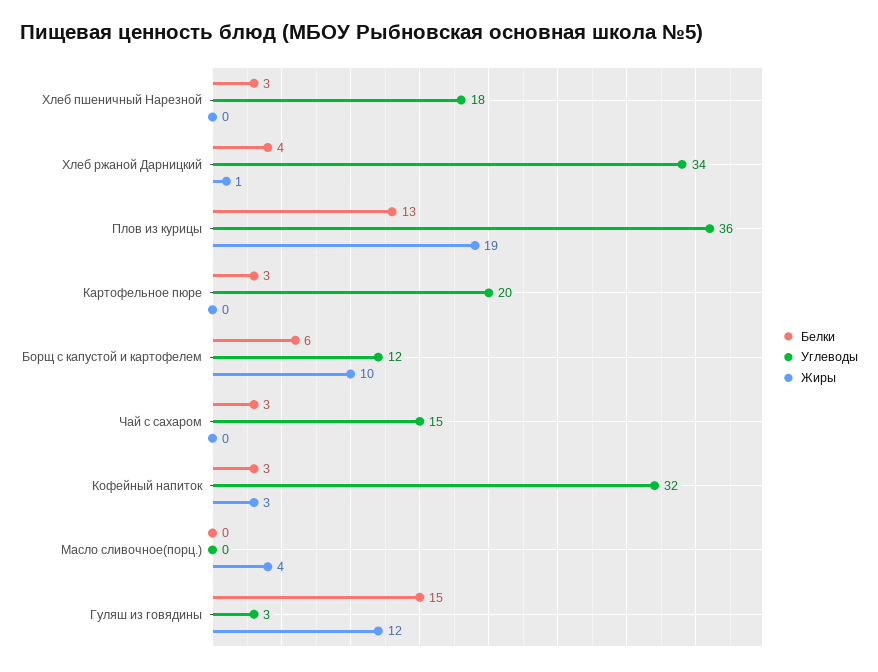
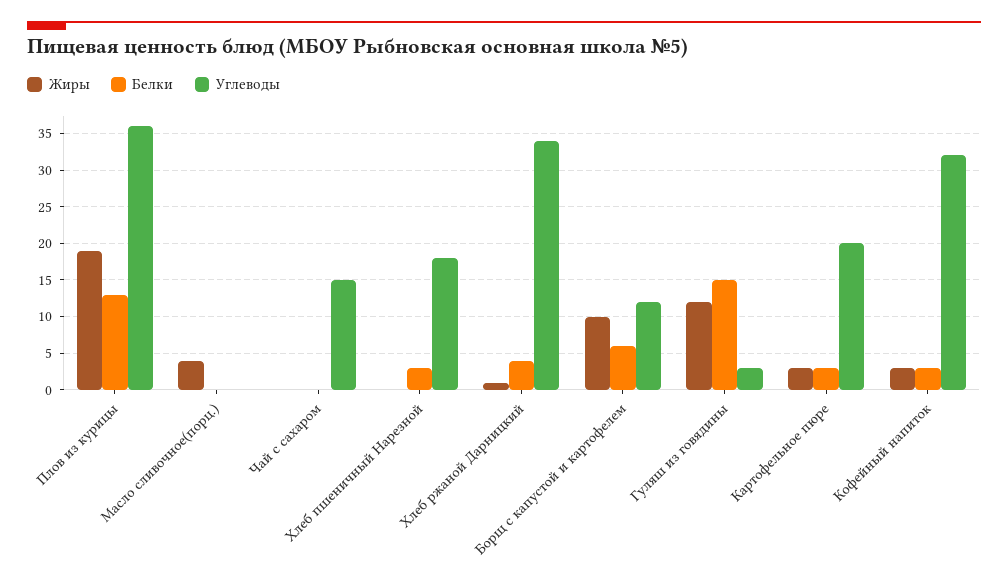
  {
    "Белки": {
      "Хлеб пшеничный Нарезной": 3,
      "Хлеб ржаной Дарницкий": 4,
      "Плов из курицы": 13,
      "Картофельное пюре": 3,
      "Борщ с капустой и картофелем": 6,
-     "Чай с сахаром": 3,
+     "Чай с сахаром": 0,
      "Кофейный напиток": 3,
      "Масло сливочное(порц.)": 0,
      "Гуляш из говядины": 15
    },
    "Углеводы": {
      "Хлеб пшеничный Нарезной": 18,
      "Хлеб ржаной Дарницкий": 34,
      "Плов из курицы": 36,
      "Картофельное пюре": 20,
      "Борщ с капустой и картофелем": 12,
      "Чай с сахаром": 15,
      "Кофейный напиток": 32,
      "Масло сливочное(порц.)": 0,
      "Гуляш из говядины": 3
    },
    "Жиры": {
      "Хлеб пшеничный Нарезной": 0,
      "Хлеб ржаной Дарницкий": 1,
      "Плов из курицы": 19,
-     "Картофельное пюре": 0,
+     "Картофельное пюре": 3,
      "Борщ с капустой и картофелем": 10,
      "Чай с сахаром": 0,
      "Кофейный напиток": 3,
      "Масло сливочное(порц.)": 4,
      "Гуляш из говядины": 12
    }
  }

